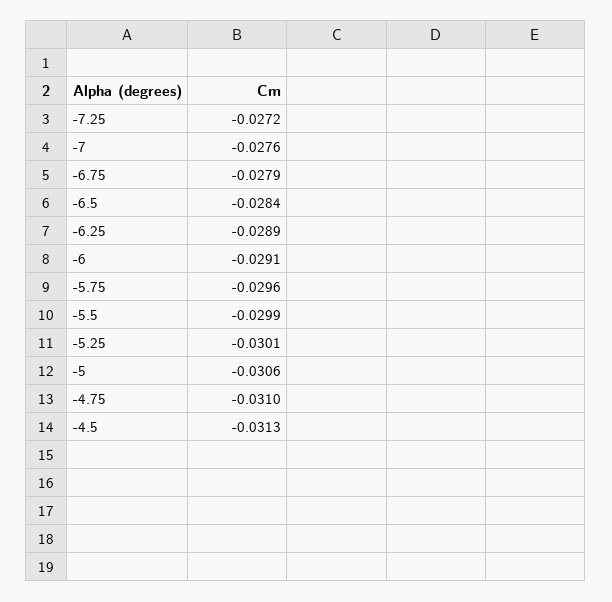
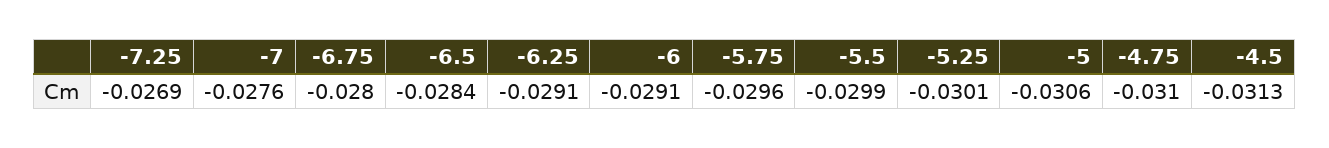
  {
-   "-7.25": -0.0272,
+   "-7.25": -0.0269,
    "-7": -0.0276,
-   "-6.75": -0.0279,
+   "-6.75": -0.028,
    "-6.5": -0.0284,
-   "-6.25": -0.0289,
+   "-6.25": -0.0291,
    "-6": -0.0291,
    "-5.75": -0.0296,
    "-5.5": -0.0299,
    "-5.25": -0.0301,
    "-5": -0.0306,
    "-4.75": -0.031,
    "-4.5": -0.0313
  }

